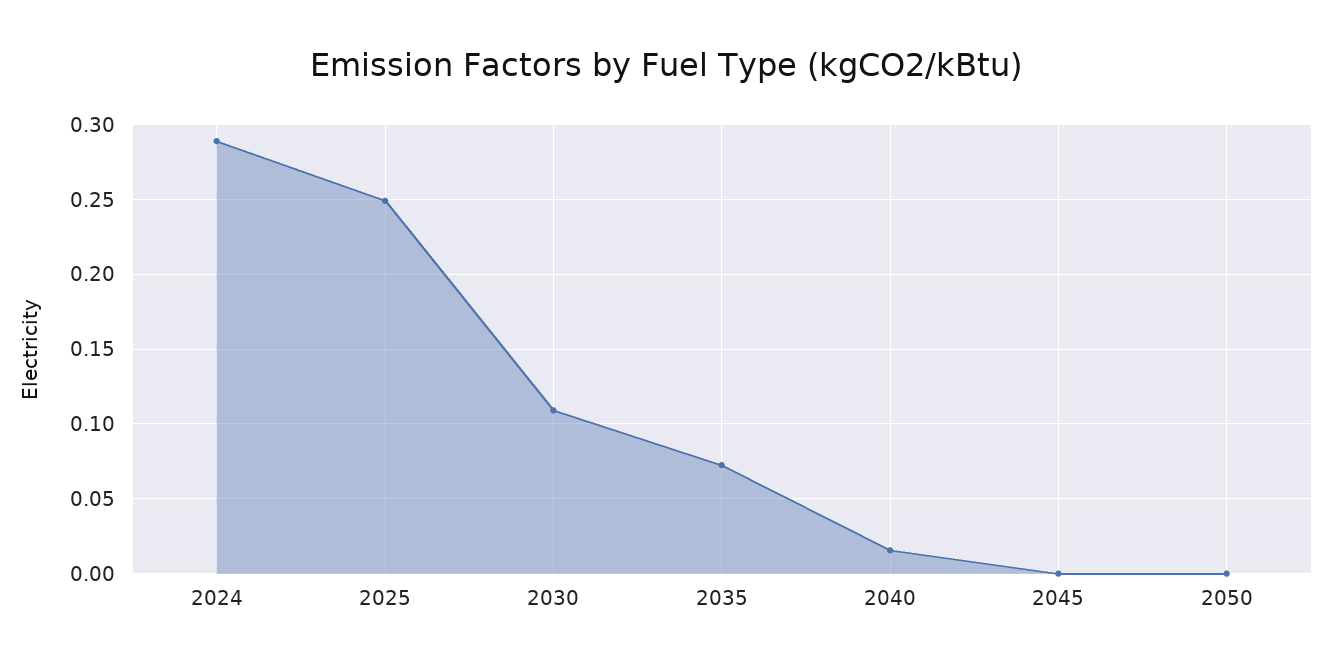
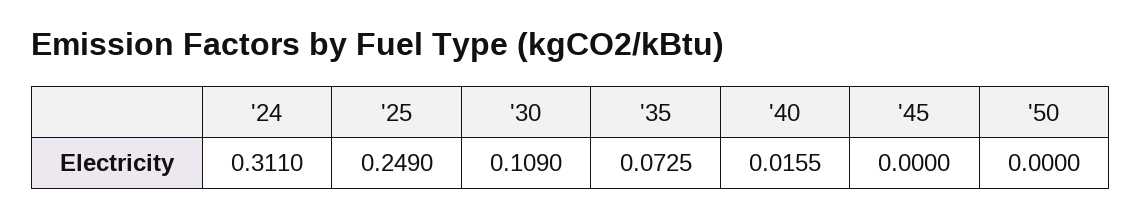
  {
-   "2024": 0.29,
+   "2024": 0.311,
    "2025": 0.249,
    "2030": 0.109,
    "2035": 0.0725,
    "2040": 0.0155,
    "2045": 0,
    "2050": 0
  }

